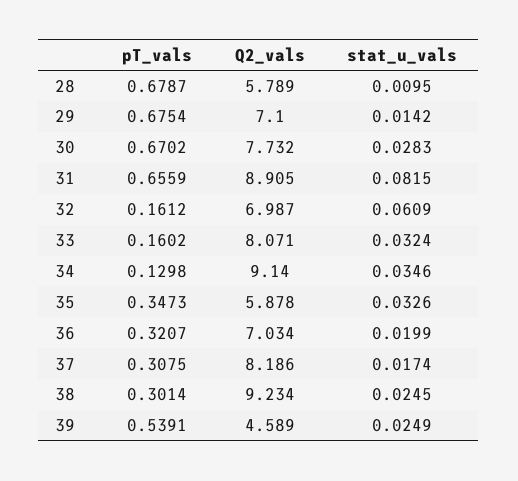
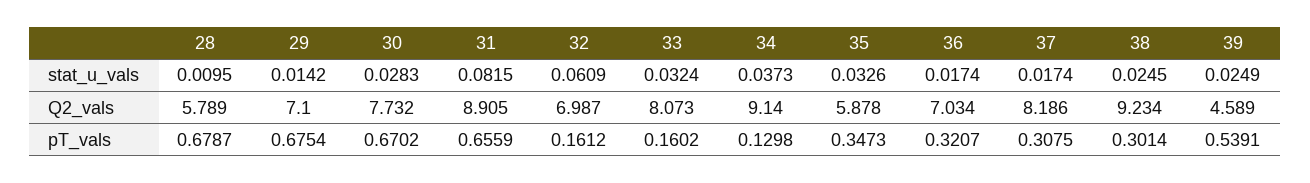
  {
    "pT_vals": {
      "28": 0.6787,
      "29": 0.6754,
      "30": 0.6702,
      "31": 0.6559,
      "32": 0.1612,
      "33": 0.1602,
      "34": 0.1298,
      "35": 0.3473,
      "36": 0.3207,
      "37": 0.3075,
      "38": 0.3014,
      "39": 0.5391
    },
    "Q2_vals": {
      "28": 5.789,
      "29": 7.1,
      "30": 7.732,
      "31": 8.905,
      "32": 6.987,
-     "33": 8.071,
+     "33": 8.073,
      "34": 9.14,
      "35": 5.878,
      "36": 7.034,
      "37": 8.186,
      "38": 9.234,
      "39": 4.589
    },
    "stat_u_vals": {
      "28": 0.0095,
      "29": 0.0142,
      "30": 0.0283,
      "31": 0.0815,
      "32": 0.0609,
      "33": 0.0324,
-     "34": 0.0346,
+     "34": 0.0373,
      "35": 0.0326,
-     "36": 0.0199,
+     "36": 0.0174,
      "37": 0.0174,
      "38": 0.0245,
      "39": 0.0249
    }
  }

